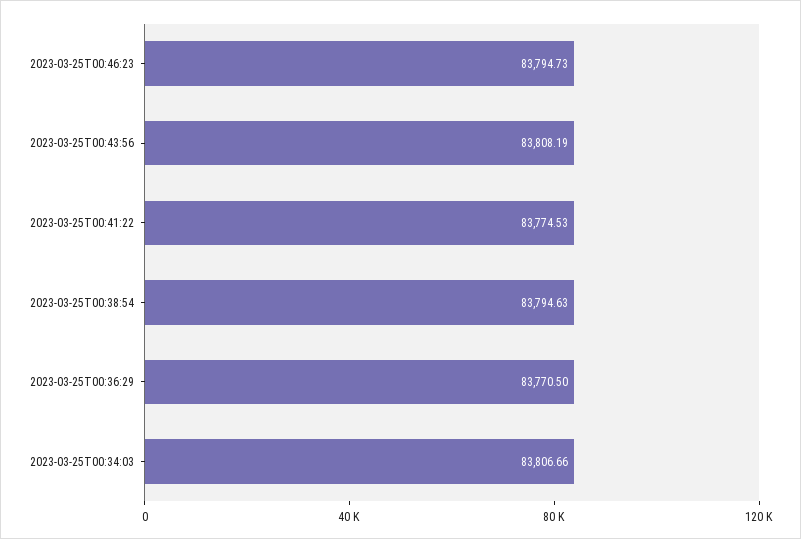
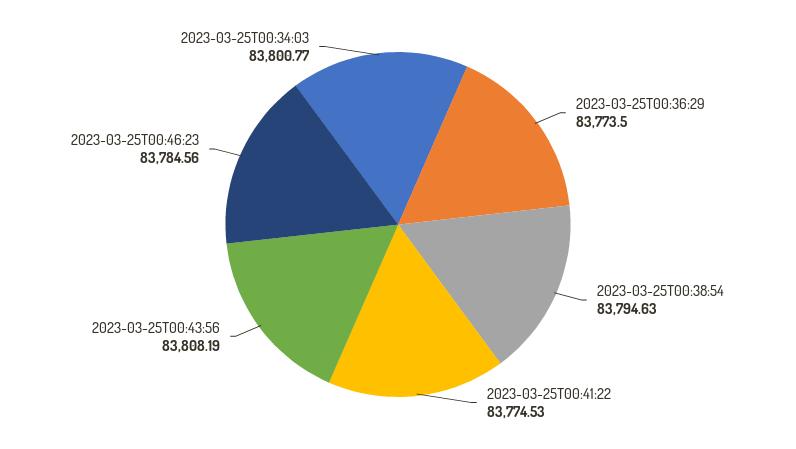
  {
-   "2023-03-25T00:46:23": 83794.73,
+   "2023-03-25T00:46:23": 83784.56,
    "2023-03-25T00:43:56": 83808.19,
    "2023-03-25T00:41:22": 83774.53,
    "2023-03-25T00:38:54": 83794.63,
-   "2023-03-25T00:36:29": 83770.5,
+   "2023-03-25T00:36:29": 83773.5,
-   "2023-03-25T00:34:03": 83806.66
+   "2023-03-25T00:34:03": 83800.77
  }

